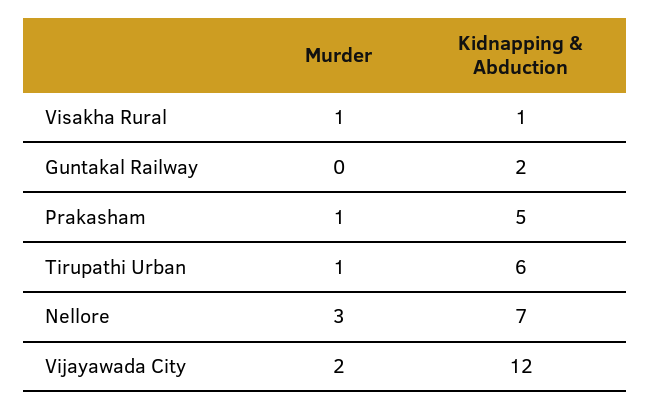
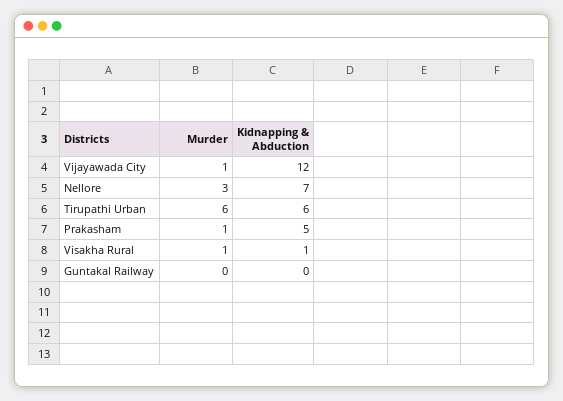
  {
    "Murder": {
      "Visakha Rural": 1,
      "Guntakal Railway": 0,
      "Prakasham": 1,
-     "Tirupathi Urban": 1,
+     "Tirupathi Urban": 6,
      "Nellore": 3,
-     "Vijayawada City": 2
+     "Vijayawada City": 1
    },
    "Kidnapping & Abduction": {
      "Visakha Rural": 1,
-     "Guntakal Railway": 2,
+     "Guntakal Railway": 0,
      "Prakasham": 5,
      "Tirupathi Urban": 6,
      "Nellore": 7,
      "Vijayawada City": 12
    }
  }

